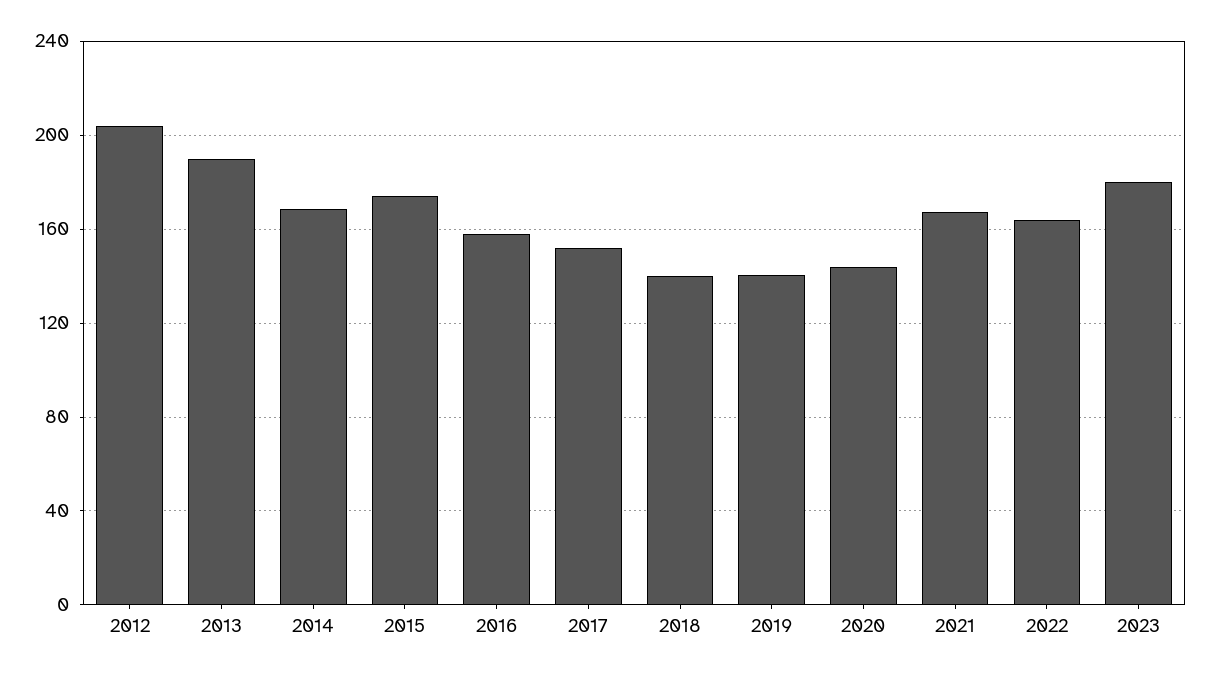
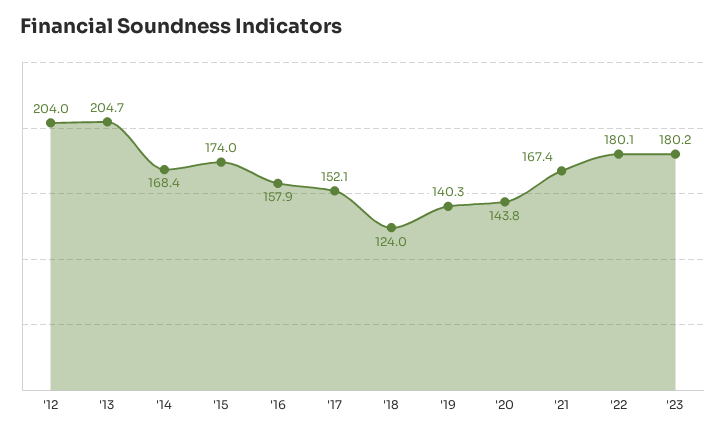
  {
    "2012": 204,
-   "2013": 190,
+   "2013": 204.7,
    "2014": 168.4,
    "2015": 174,
    "2016": 157.9,
    "2017": 152.1,
-   "2018": 140,
+   "2018": 124,
    "2019": 140.3,
    "2020": 143.8,
    "2021": 167.4,
-   "2022": 165,
+   "2022": 180.1,
    "2023": 180.2
  }

